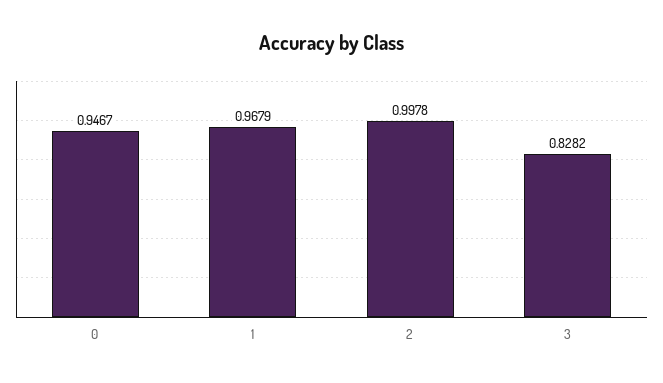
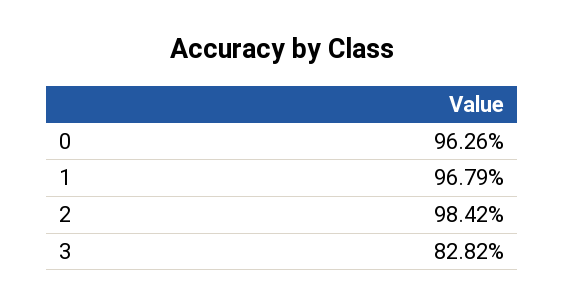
  {
-   "0": 0.9467,
+   "0": 0.9626,
    "1": 0.9679,
-   "2": 0.9978,
+   "2": 0.9842,
    "3": 0.8282
  }

